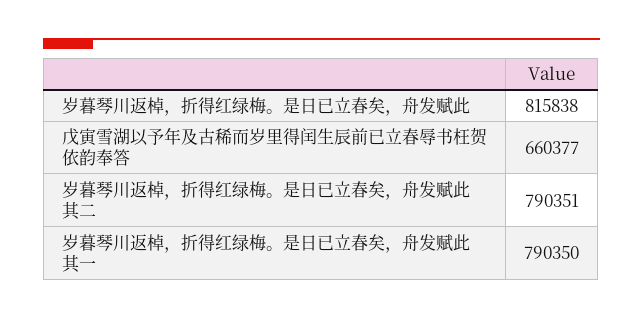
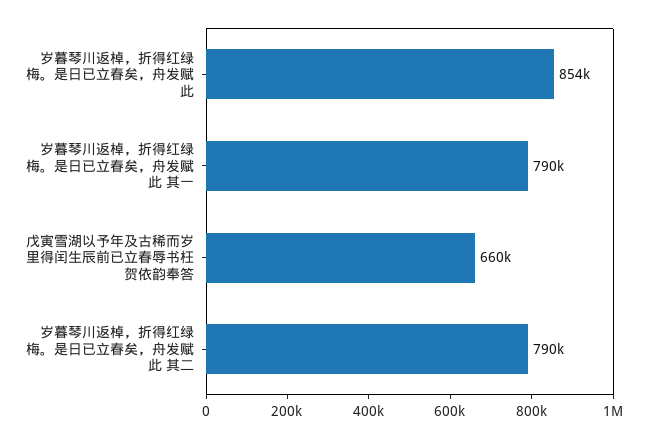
  {
-   "岁暮琴川返棹，折得红绿梅。是日已立春矣，舟发赋此": 815838,
+   "岁暮琴川返棹，折得红绿梅。是日已立春矣，舟发赋此": 854000,
    "戊寅雪湖以予年及古稀而岁里得闰生辰前已立春辱书枉贺依韵奉答": 660377,
    "岁暮琴川返棹，折得红绿梅。是日已立春矣，舟发赋此 其二": 790351,
    "岁暮琴川返棹，折得红绿梅。是日已立春矣，舟发赋此 其一": 790350
  }

